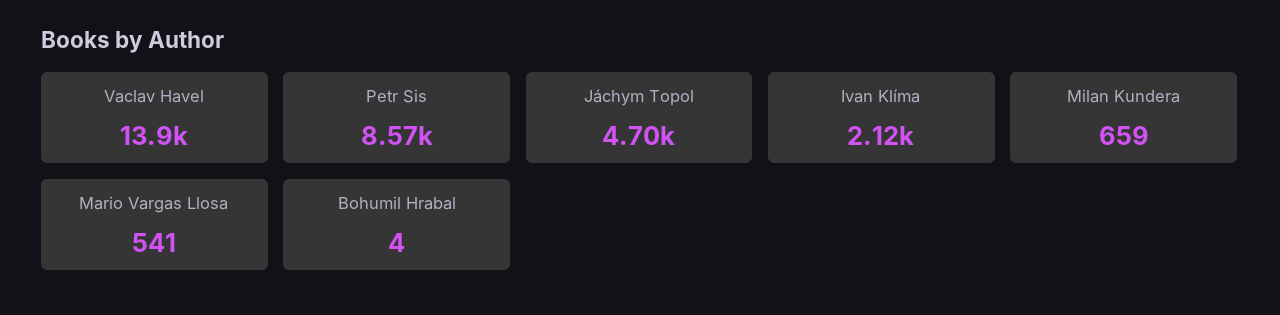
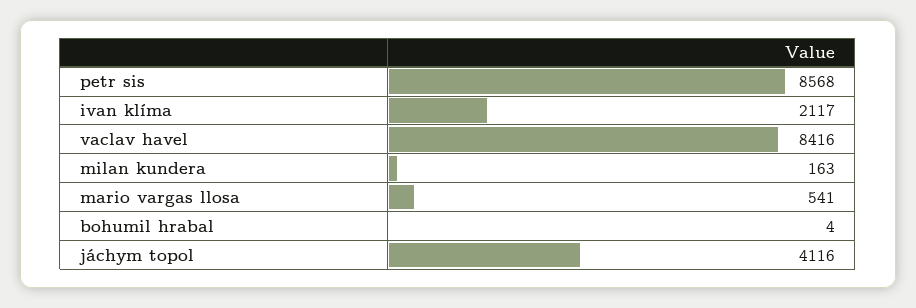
  {
-   "Vaclav Havel": 13900,
+   "Vaclav Havel": 8416,
    "Petr Sis": 8568,
-   "Jáchym Topol": 4700,
+   "Jáchym Topol": 4116,
    "Ivan Klíma": 2117,
-   "Milan Kundera": 659,
+   "Milan Kundera": 163,
    "Mario Vargas Llosa": 541,
    "Bohumil Hrabal": 4
  }

